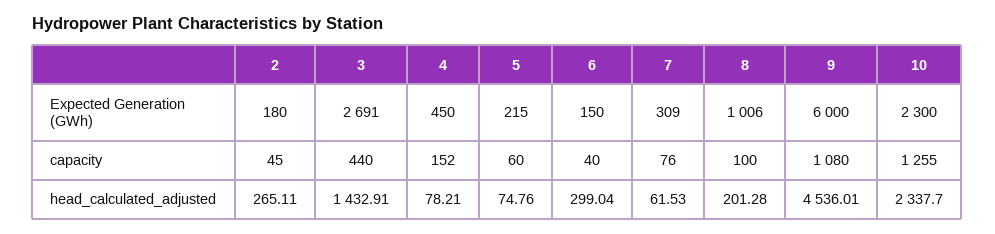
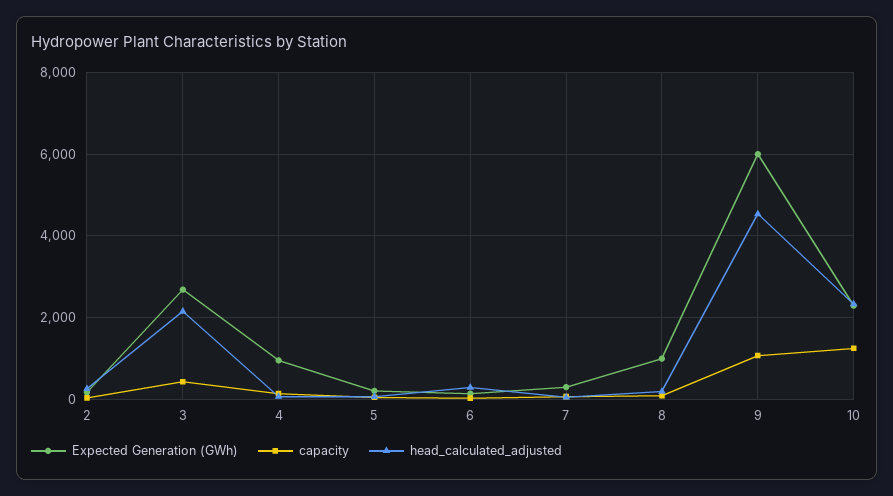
  {
    "Expected Generation (GWh)": {
      "2": 180,
      "3": 2691,
-     "4": 450,
+     "4": 1000,
      "5": 215,
      "6": 150,
      "7": 309,
      "8": 1006,
      "9": 6000,
      "10": 2300
    },
    "capacity": {
      "2": 45,
      "3": 440,
      "4": 152,
      "5": 60,
      "6": 40,
      "7": 76,
      "8": 100,
      "9": 1080,
      "10": 1255
    },
    "head_calculated_adjusted": {
      "2": 265.11,
-     "3": 1432.91,
+     "3": 2200,
      "4": 78.21,
      "5": 74.76,
      "6": 299.04,
      "7": 61.53,
      "8": 201.28,
      "9": 4536.01,
      "10": 2337.7
    }
  }

